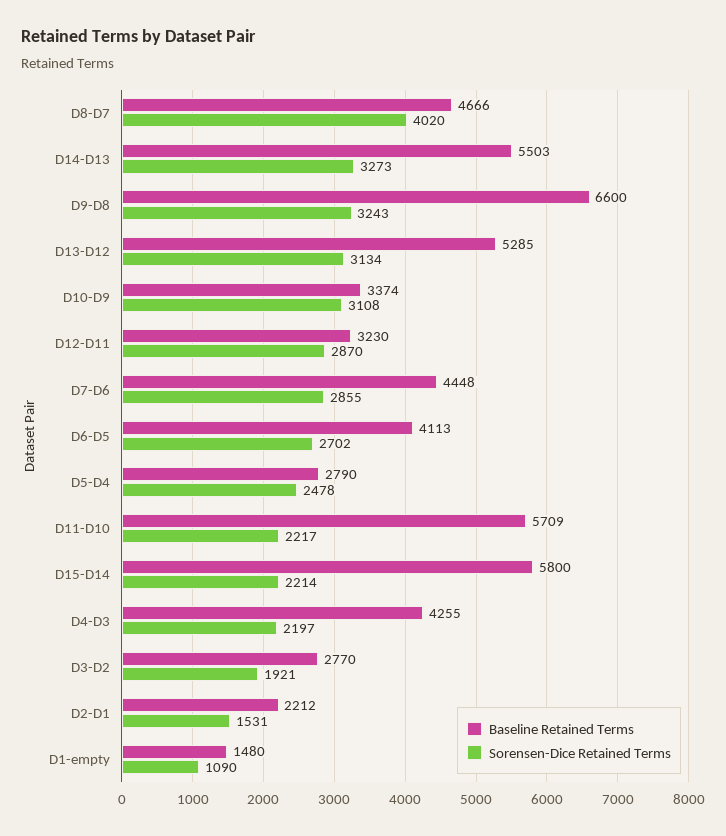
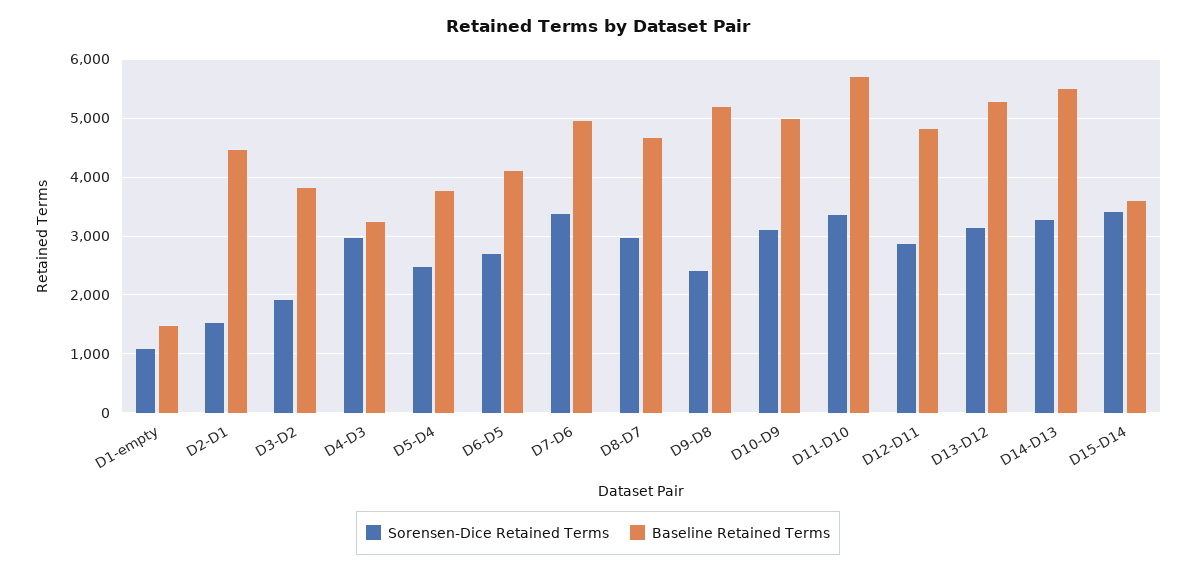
  {
    "Baseline Retained Terms": {
      "D8-D7": 4666,
      "D14-D13": 5503,
-     "D9-D8": 6600,
+     "D9-D8": 5200,
      "D13-D12": 5285,
-     "D10-D9": 3374,
+     "D10-D9": 5000,
-     "D12-D11": 3230,
+     "D12-D11": 4800,
-     "D7-D6": 4448,
+     "D7-D6": 5000,
      "D6-D5": 4113,
-     "D5-D4": 2790,
+     "D5-D4": 3800,
      "D11-D10": 5709,
-     "D15-D14": 5800,
+     "D15-D14": 3600,
-     "D4-D3": 4255,
+     "D4-D3": 3200,
-     "D3-D2": 2770,
+     "D3-D2": 3800,
-     "D2-D1": 2212,
+     "D2-D1": 4400,
      "D1-empty": 1480
    },
    "Sorensen-Dice Retained Terms": {
-     "D8-D7": 4020,
+     "D8-D7": 3000,
      "D14-D13": 3273,
-     "D9-D8": 3243,
+     "D9-D8": 2400,
      "D13-D12": 3134,
      "D10-D9": 3108,
      "D12-D11": 2870,
-     "D7-D6": 2855,
+     "D7-D6": 3400,
      "D6-D5": 2702,
      "D5-D4": 2478,
-     "D11-D10": 2217,
+     "D11-D10": 3400,
-     "D15-D14": 2214,
+     "D15-D14": 3400,
-     "D4-D3": 2197,
+     "D4-D3": 3000,
      "D3-D2": 1921,
      "D2-D1": 1531,
      "D1-empty": 1090
    }
  }

